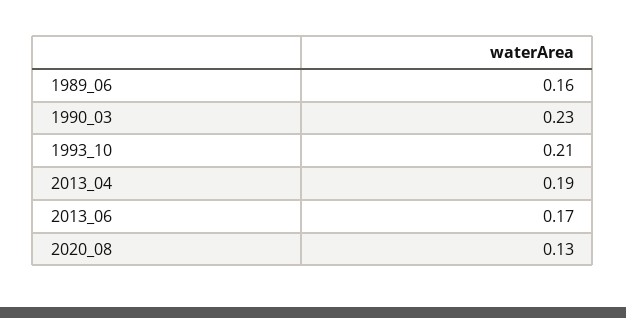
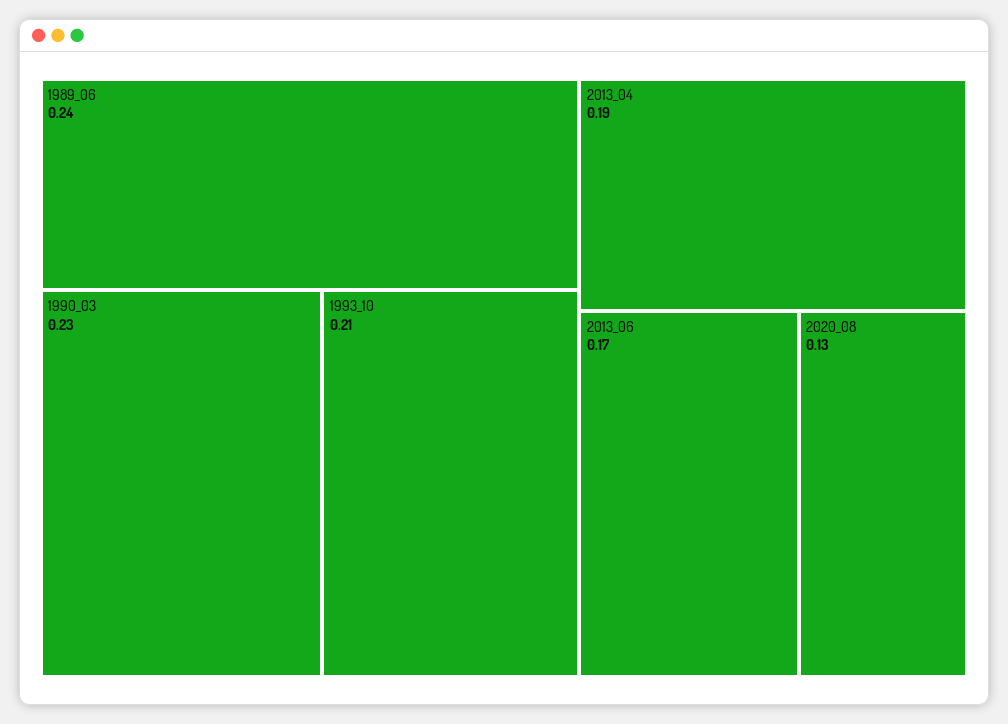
  {
-   "1989_06": 0.16,
+   "1989_06": 0.24,
    "1990_03": 0.23,
    "1993_10": 0.21,
    "2013_04": 0.19,
    "2013_06": 0.17,
    "2020_08": 0.13
  }

